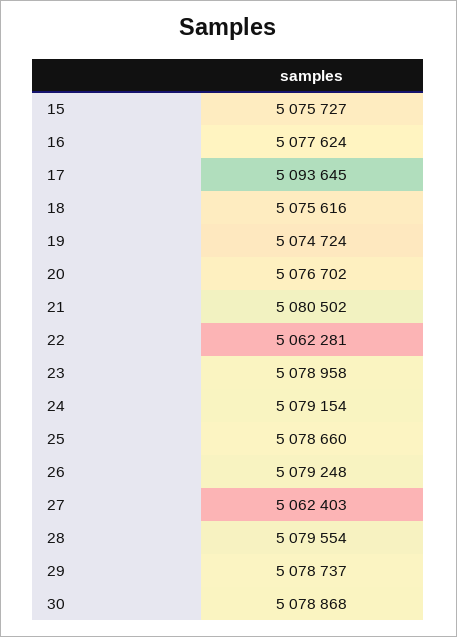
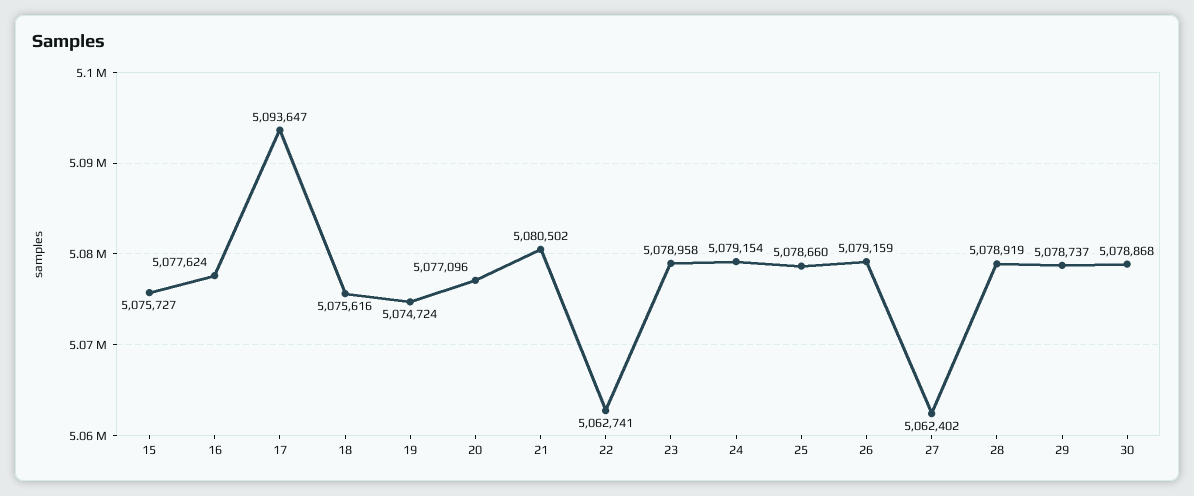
  {
    "15": 5075727,
    "16": 5077624,
-   "17": 5093645,
+   "17": 5093647,
    "18": 5075616,
    "19": 5074724,
-   "20": 5076702,
+   "20": 5077096,
    "21": 5080502,
-   "22": 5062281,
+   "22": 5062741,
    "23": 5078958,
    "24": 5079154,
    "25": 5078660,
-   "26": 5079248,
+   "26": 5079159,
-   "27": 5062403,
+   "27": 5062402,
-   "28": 5079554,
+   "28": 5078919,
    "29": 5078737,
    "30": 5078868
  }

